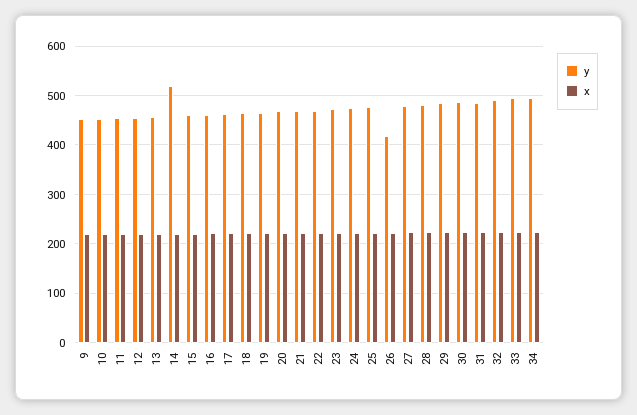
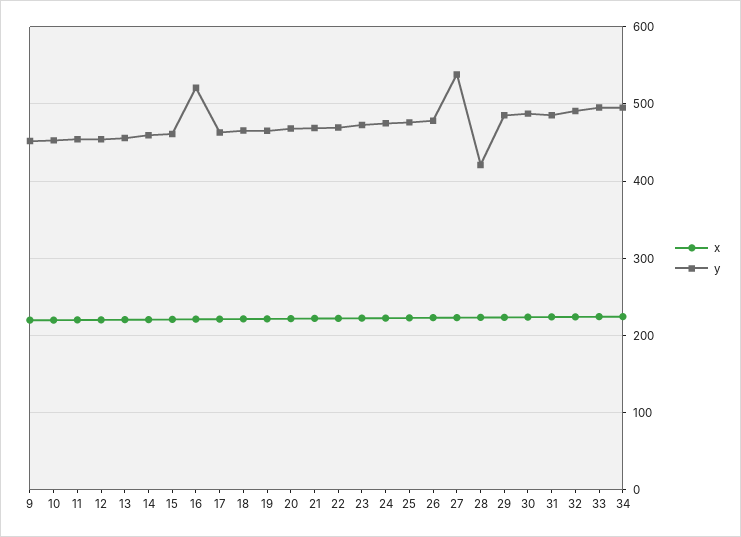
  {
    "y": {
      "9": 450,
      "10": 450,
      "11": 450,
      "12": 450,
      "13": 460,
-     "14": 520,
+     "14": 460,
      "15": 460,
-     "16": 460,
+     "16": 520,
      "17": 460,
      "18": 470,
      "19": 470,
      "20": 470,
      "21": 470,
      "22": 470,
      "23": 470,
      "24": 480,
      "25": 480,
-     "26": 420,
+     "26": 480,
-     "27": 480,
+     "27": 540,
-     "28": 480,
+     "28": 420,
      "29": 490,
      "30": 490,
      "31": 490,
      "32": 490,
      "33": 500,
      "34": 500
    },
    "x": {
      "9": 220,
      "10": 220,
      "11": 220,
      "12": 220,
      "13": 220,
      "14": 220,
      "15": 220,
      "16": 220,
      "17": 220,
      "18": 220,
      "19": 220,
      "20": 220,
      "21": 220,
      "22": 220,
      "23": 220,
      "24": 220,
      "25": 220,
      "26": 220,
      "27": 220,
      "28": 220,
      "29": 220,
      "30": 220,
      "31": 220,
      "32": 220,
      "33": 220,
      "34": 220
    }
  }

